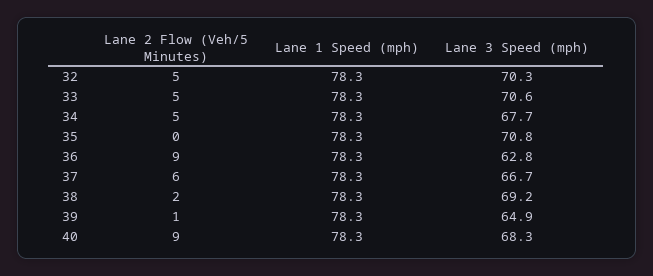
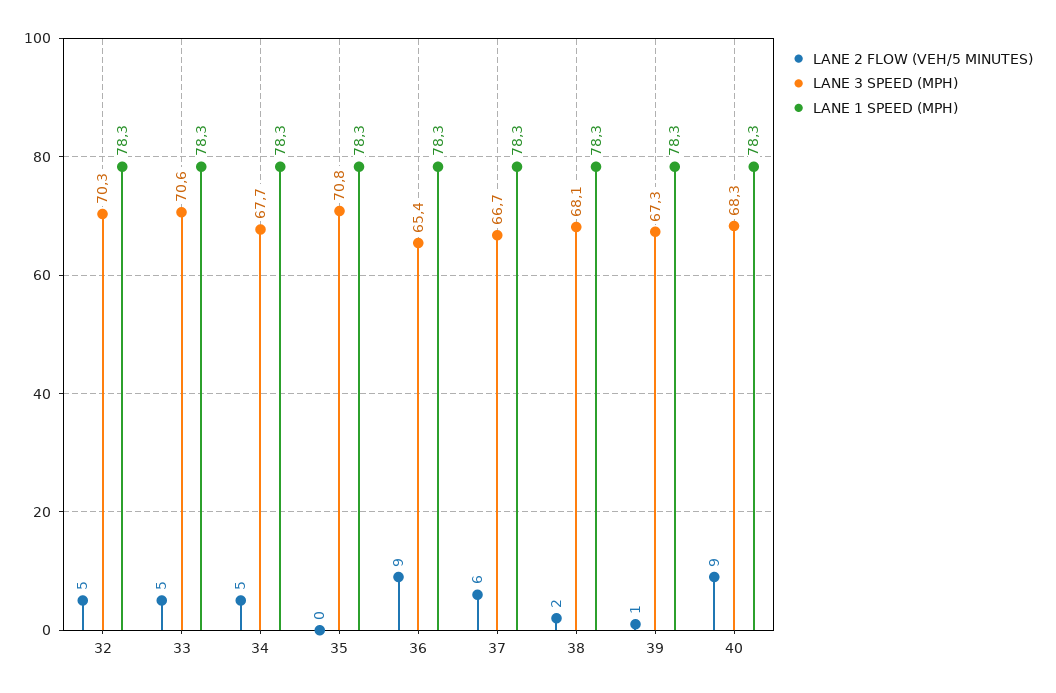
  {
    "Lane 2 Flow (Veh/5 Minutes)": {
      "32": 5,
      "33": 5,
      "34": 5,
      "35": 0,
      "36": 9,
      "37": 6,
      "38": 2,
      "39": 1,
      "40": 9
    },
    "Lane 1 Speed (mph)": {
      "32": 78.3,
      "33": 78.3,
      "34": 78.3,
      "35": 78.3,
      "36": 78.3,
      "37": 78.3,
      "38": 78.3,
      "39": 78.3,
      "40": 78.3
    },
    "Lane 3 Speed (mph)": {
      "32": 70.3,
      "33": 70.6,
      "34": 67.7,
      "35": 70.8,
-     "36": 62.8,
+     "36": 65.4,
      "37": 66.7,
-     "38": 69.2,
+     "38": 68.1,
-     "39": 64.9,
+     "39": 67.3,
      "40": 68.3
    }
  }

